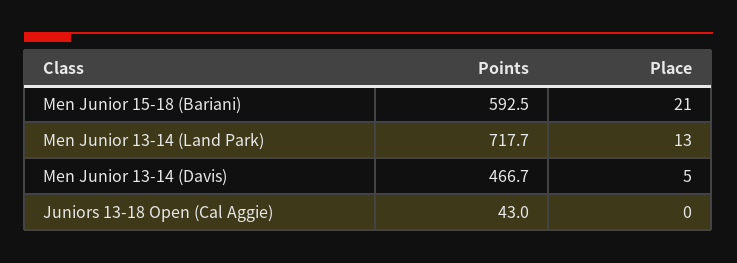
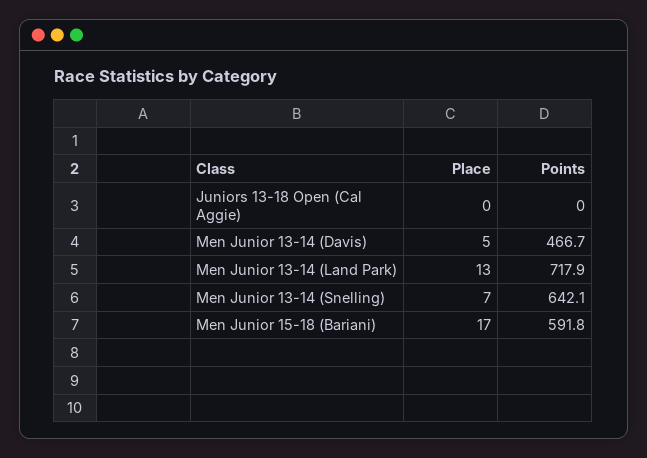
  {
    "Points": {
-     "Men Junior 15-18 (Bariani)": 592.5,
+     "Men Junior 15-18 (Bariani)": 591.8,
-     "Men Junior 13-14 (Land Park)": 717.7,
+     "Men Junior 13-14 (Land Park)": 717.9,
      "Men Junior 13-14 (Davis)": 466.7,
-     "Juniors 13-18 Open (Cal Aggie)": 43
+     "Juniors 13-18 Open (Cal Aggie)": 0,
+     "Men Junior 13-14 (Snelling)": 642.1
    },
    "Place": {
-     "Men Junior 15-18 (Bariani)": 21,
+     "Men Junior 15-18 (Bariani)": 17,
      "Men Junior 13-14 (Land Park)": 13,
      "Men Junior 13-14 (Davis)": 5,
-     "Juniors 13-18 Open (Cal Aggie)": 0
+     "Juniors 13-18 Open (Cal Aggie)": 0,
+     "Men Junior 13-14 (Snelling)": 7
    }
  }

